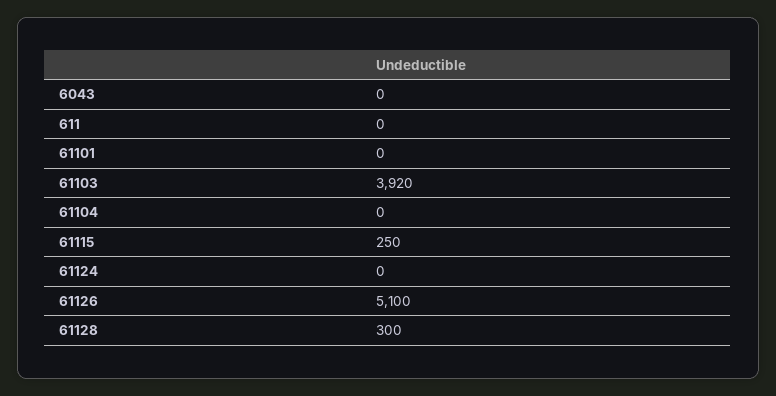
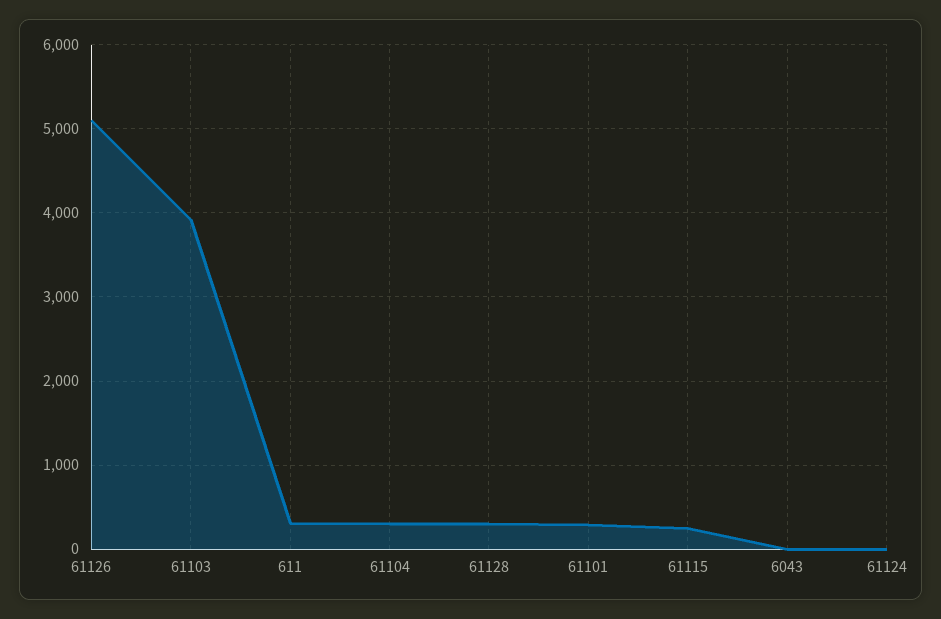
  {
    "6043": 0,
-   "611": 0,
+   "611": 300,
-   "61101": 0,
+   "61101": 300,
    "61103": 3920,
-   "61104": 0,
+   "61104": 300,
    "61115": 250,
    "61124": 0,
    "61126": 5100,
    "61128": 300
  }

